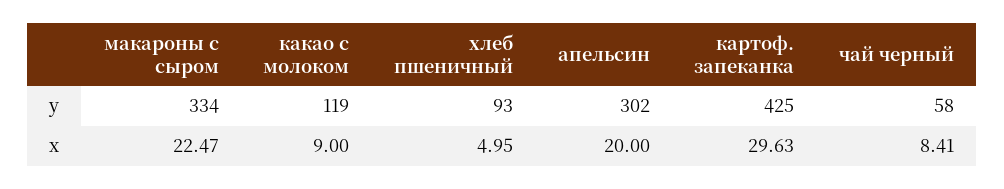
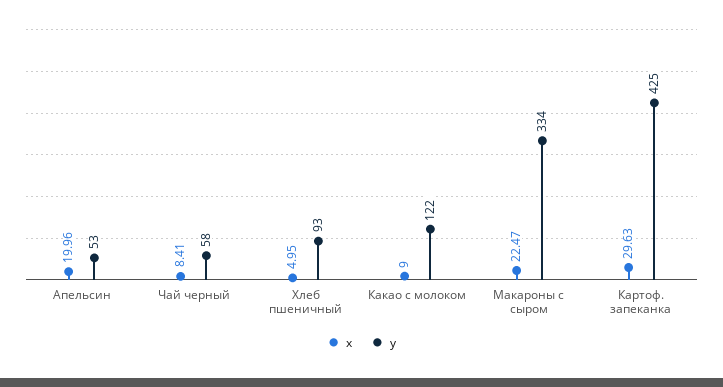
  {
    "y": {
      "макароны с сыром": 334,
-     "какао с молоком": 119,
+     "какао с молоком": 122,
      "хлеб пшеничный": 93,
-     "апельсин": 302,
+     "апельсин": 53,
      "картоф. запеканка": 425,
      "чай черный": 58
    },
    "x": {
      "макароны с сыром": 22.47,
      "какао с молоком": 9,
      "хлеб пшеничный": 4.95,
-     "апельсин": 20,
+     "апельсин": 19.96,
      "картоф. запеканка": 29.63,
      "чай черный": 8.41
    }
  }

